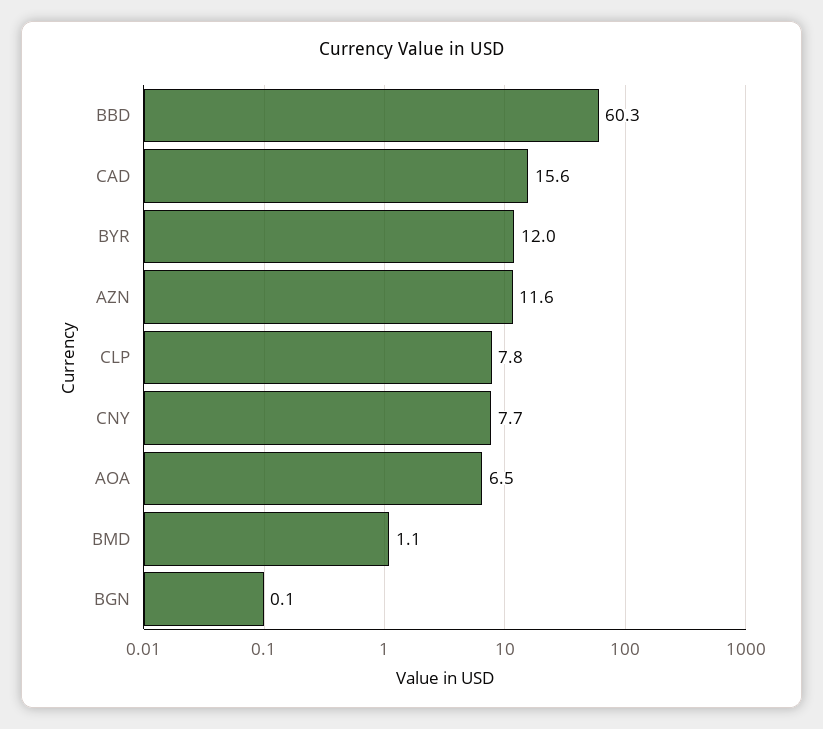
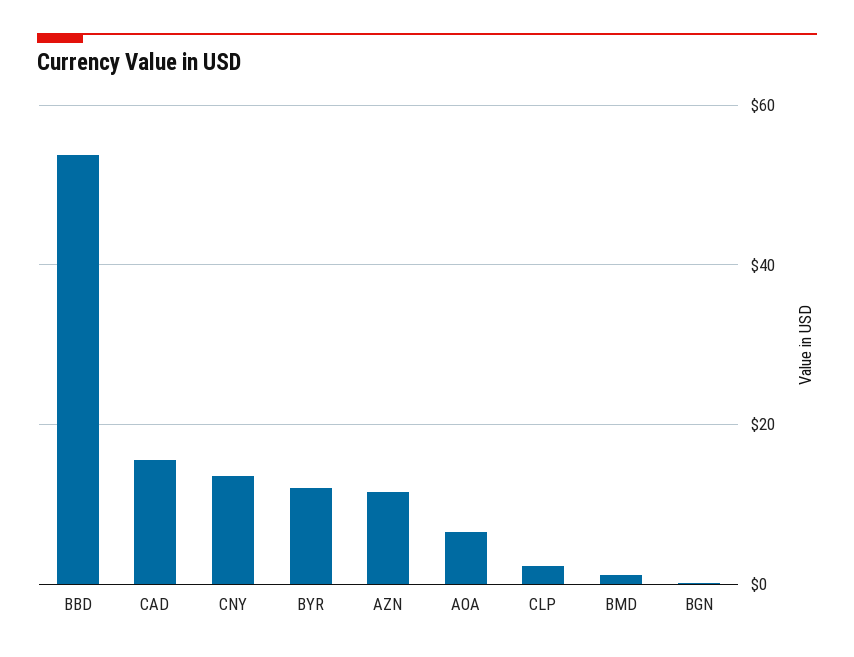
  {
-   "BBD": 60.3,
+   "BBD": 54,
    "CAD": 15.6,
    "BYR": 12,
    "AZN": 11.6,
-   "CLP": 7.8,
+   "CLP": 2,
-   "CNY": 7.7,
+   "CNY": 14,
    "AOA": 6.5,
    "BMD": 1.1,
    "BGN": 0.1
  }

